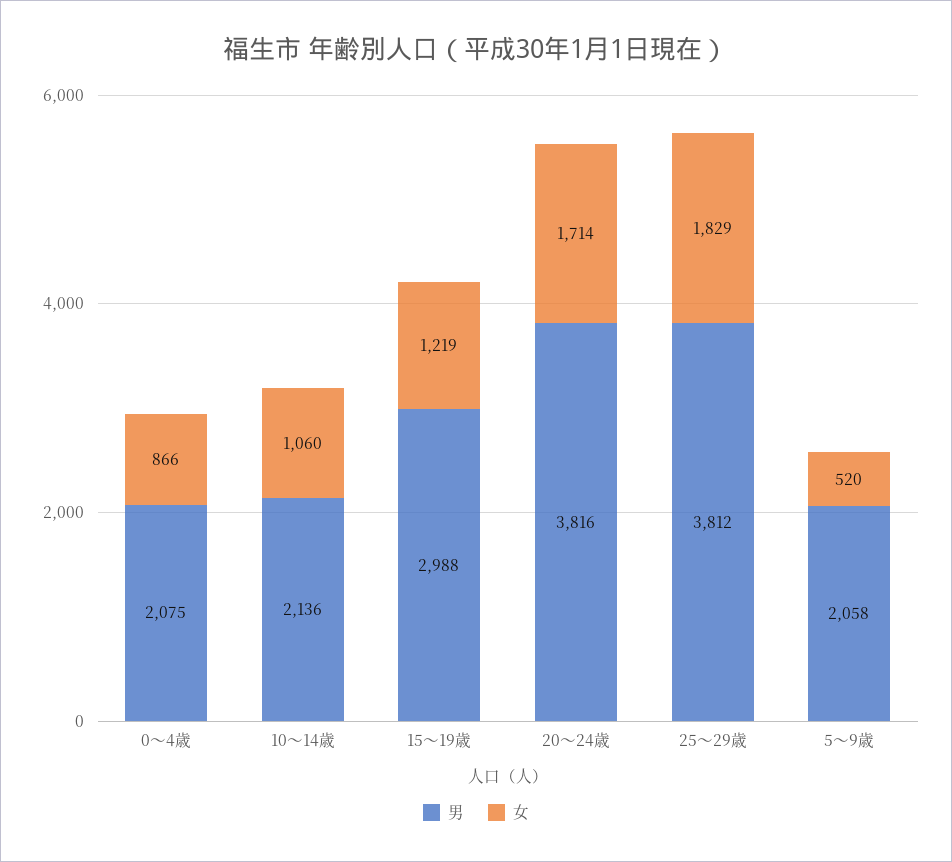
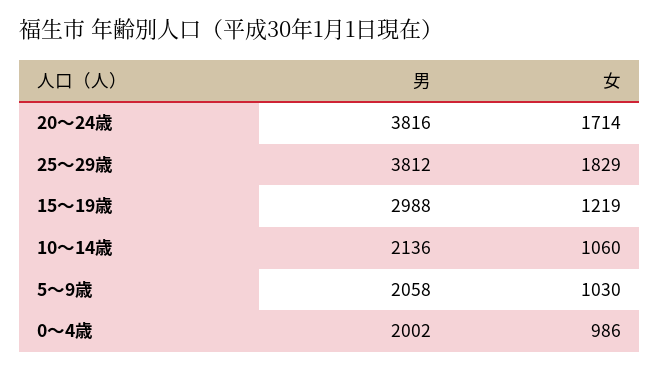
  {
    "男": {
-     "0～4歳": 2075,
+     "0～4歳": 2002,
      "10～14歳": 2136,
      "15～19歳": 2988,
      "20～24歳": 3816,
      "25～29歳": 3812,
      "5～9歳": 2058
    },
    "女": {
-     "0～4歳": 866,
+     "0～4歳": 986,
      "10～14歳": 1060,
      "15～19歳": 1219,
      "20～24歳": 1714,
      "25～29歳": 1829,
-     "5～9歳": 520
+     "5～9歳": 1030
    }
  }

